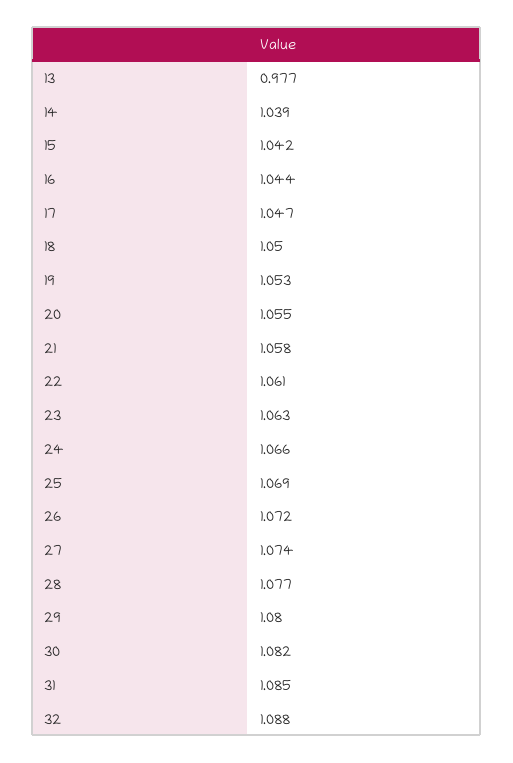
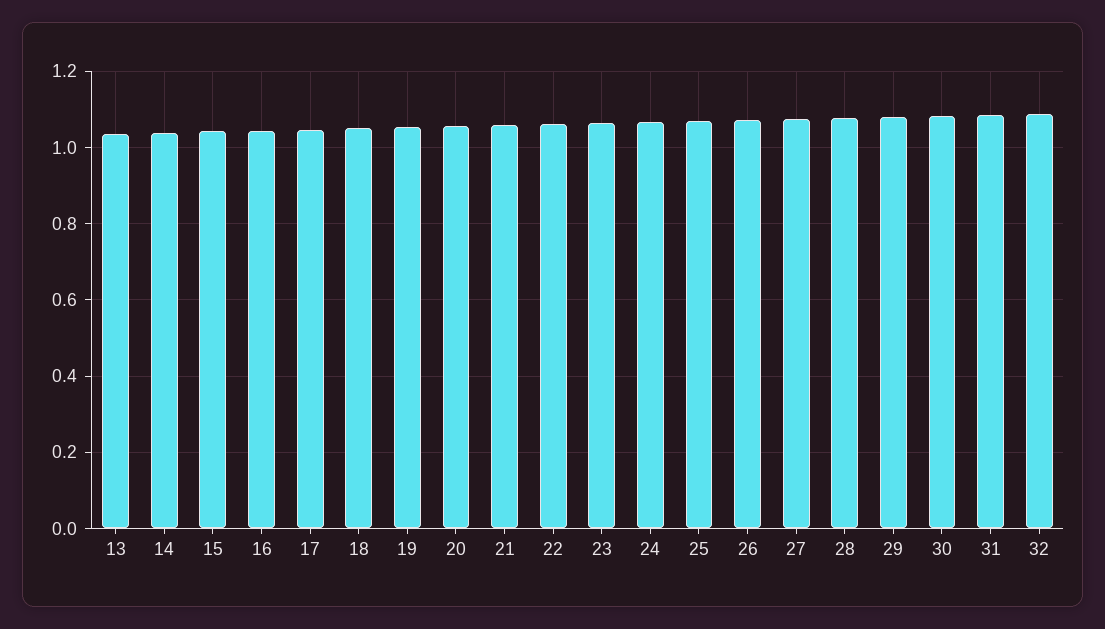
  {
-   "13": 0.977,
+   "13": 1.04,
    "14": 1.039,
    "15": 1.042,
    "16": 1.044,
    "17": 1.047,
    "18": 1.05,
    "19": 1.053,
    "20": 1.055,
    "21": 1.058,
    "22": 1.061,
    "23": 1.063,
    "24": 1.066,
    "25": 1.069,
    "26": 1.072,
    "27": 1.074,
    "28": 1.077,
    "29": 1.08,
    "30": 1.082,
    "31": 1.085,
    "32": 1.088
  }

